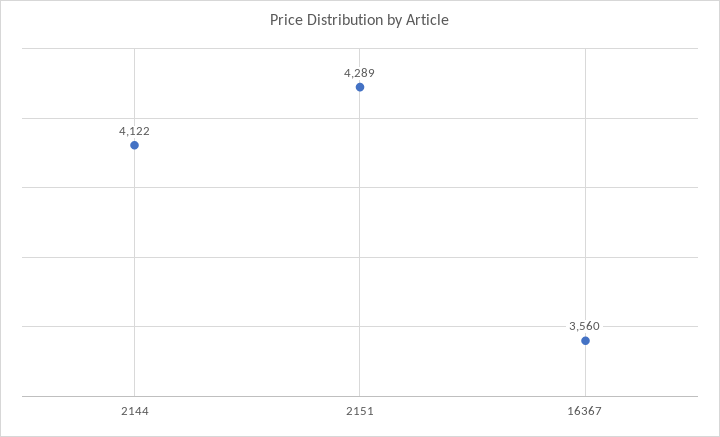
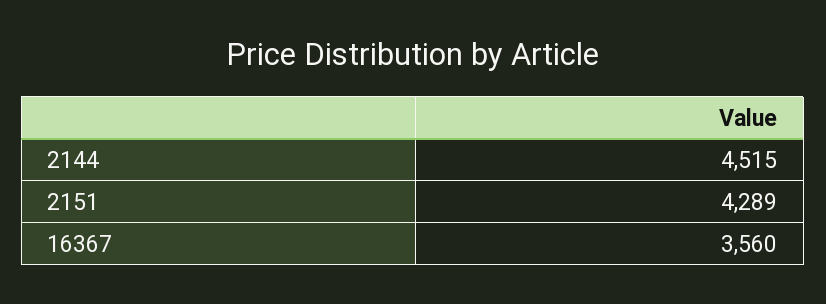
  {
-   "2144": 4122,
+   "2144": 4515,
    "2151": 4289,
    "16367": 3560
  }

